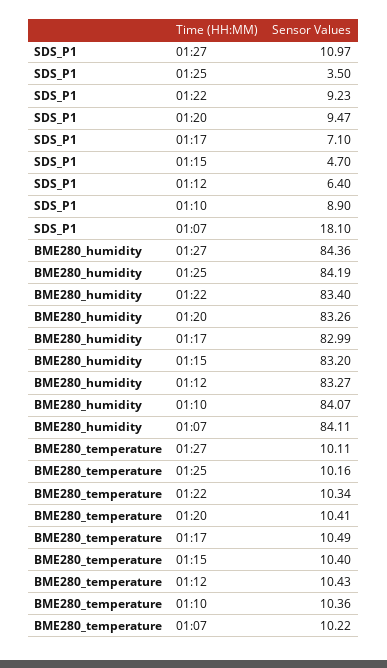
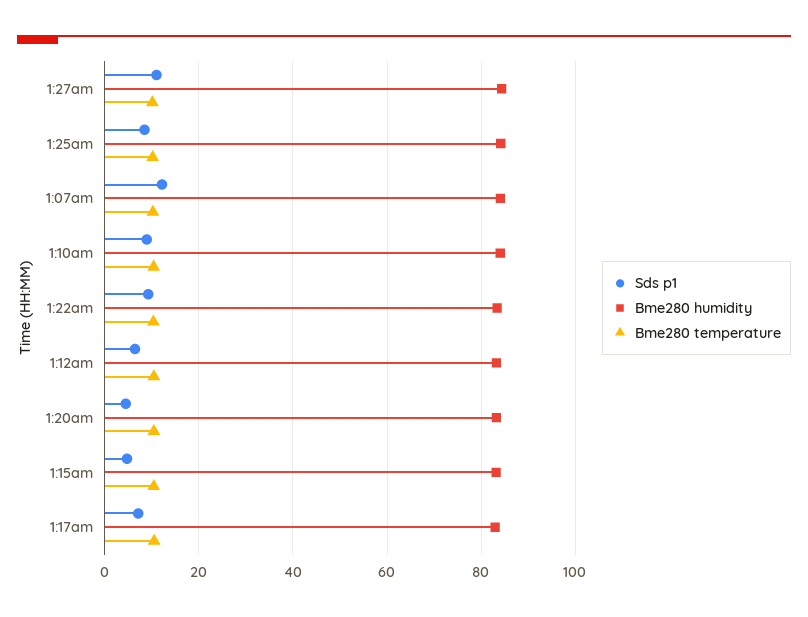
  {
    "SDS_P1": {
      "01:27": 10.97,
-     "01:25": 3.5,
+     "01:25": 8,
      "01:22": 9.23,
-     "01:20": 9.47,
+     "01:20": 4,
      "01:17": 7.1,
      "01:15": 4.7,
      "01:12": 6.4,
      "01:10": 8.9,
-     "01:07": 18.1
+     "01:07": 12
    },
    "BME280_humidity": {
      "01:27": 84.36,
      "01:25": 84.19,
      "01:22": 83.4,
      "01:20": 83.26,
      "01:17": 82.99,
      "01:15": 83.2,
      "01:12": 83.27,
      "01:10": 84.07,
      "01:07": 84.11
    },
    "BME280_temperature": {
      "01:27": 10.11,
      "01:25": 10.16,
      "01:22": 10.34,
      "01:20": 10.41,
      "01:17": 10.49,
      "01:15": 10.4,
      "01:12": 10.43,
      "01:10": 10.36,
      "01:07": 10.22
    }
  }

